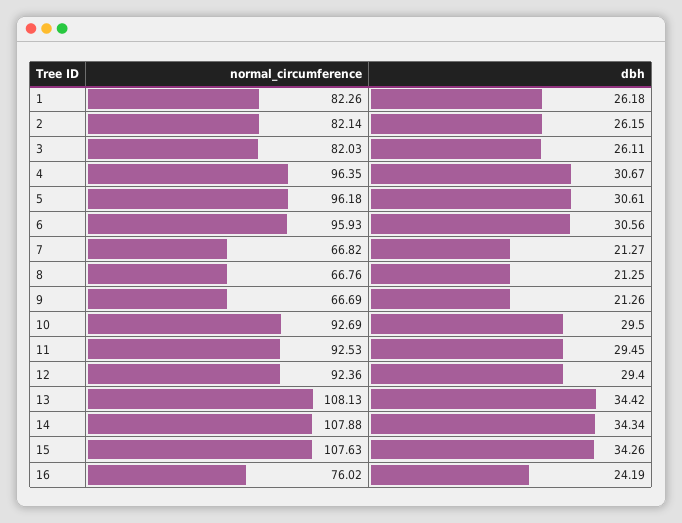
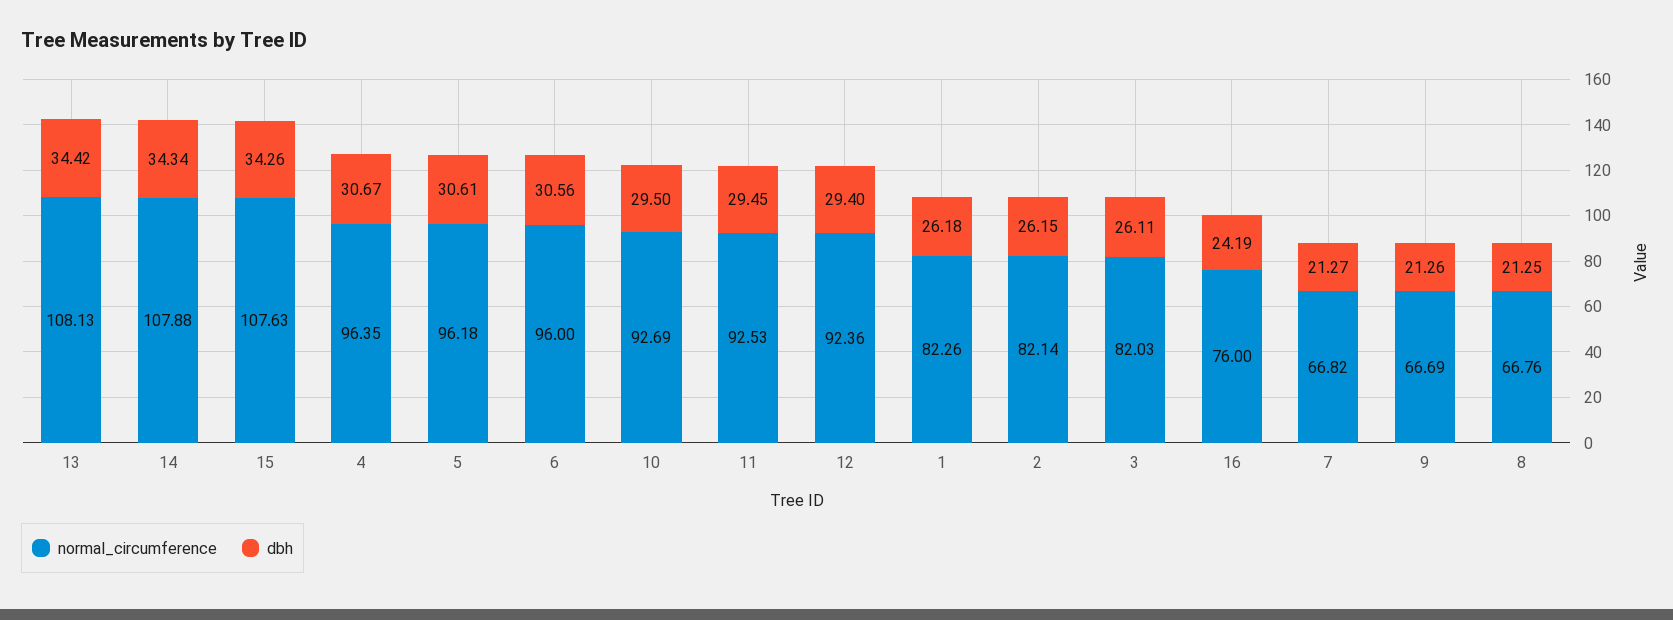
  {
    "normal_circumference": {
      "1": 82.26,
      "2": 82.14,
      "3": 82.03,
      "4": 96.35,
      "5": 96.18,
-     "6": 95.93,
+     "6": 96,
      "7": 66.82,
      "8": 66.76,
      "9": 66.69,
      "10": 92.69,
      "11": 92.53,
      "12": 92.36,
      "13": 108.13,
      "14": 107.88,
      "15": 107.63,
-     "16": 76.02
+     "16": 76
    },
    "dbh": {
      "1": 26.18,
      "2": 26.15,
      "3": 26.11,
      "4": 30.67,
      "5": 30.61,
      "6": 30.56,
      "7": 21.27,
      "8": 21.25,
      "9": 21.26,
      "10": 29.5,
      "11": 29.45,
      "12": 29.4,
      "13": 34.42,
      "14": 34.34,
      "15": 34.26,
      "16": 24.19
    }
  }

